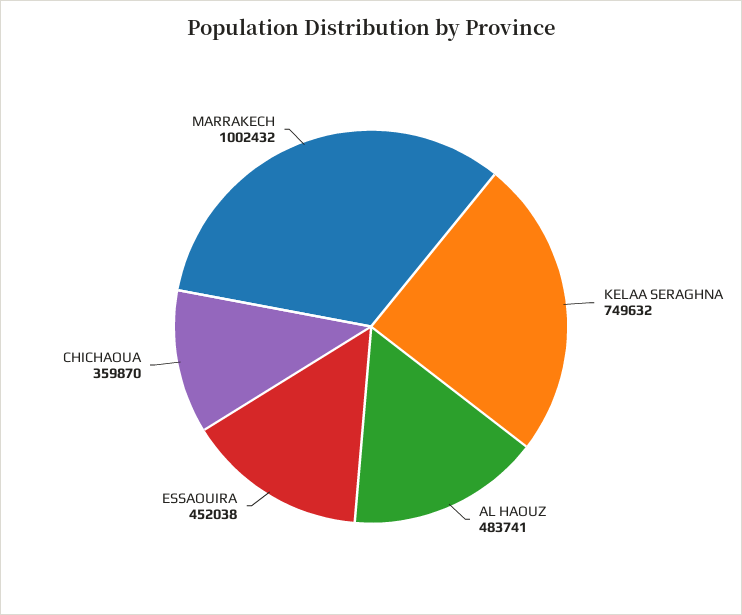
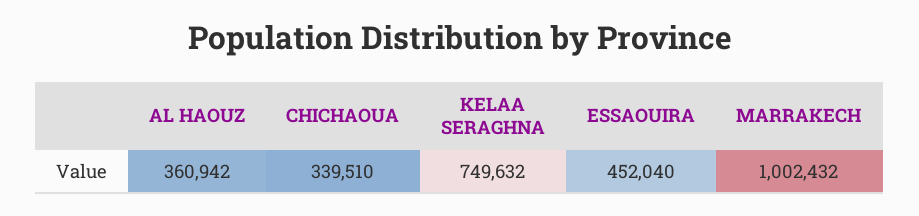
  {
    "KELAA SERAGHNA": 749632,
-   "AL HAOUZ": 483741,
+   "AL HAOUZ": 360942,
-   "ESSAOUIRA": 452038,
+   "ESSAOUIRA": 452040,
-   "CHICHAOUA": 359870,
+   "CHICHAOUA": 339510,
    "MARRAKECH": 1002432
  }

